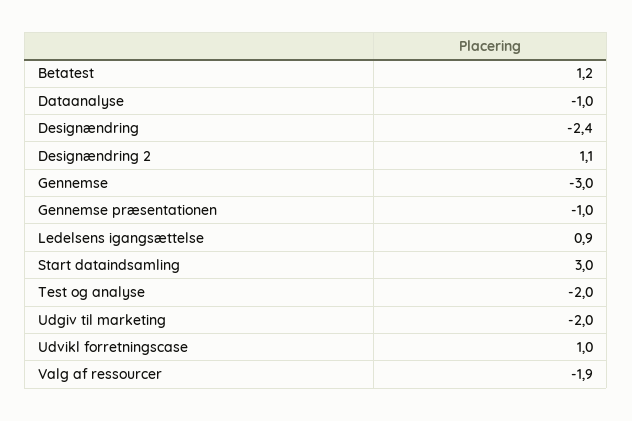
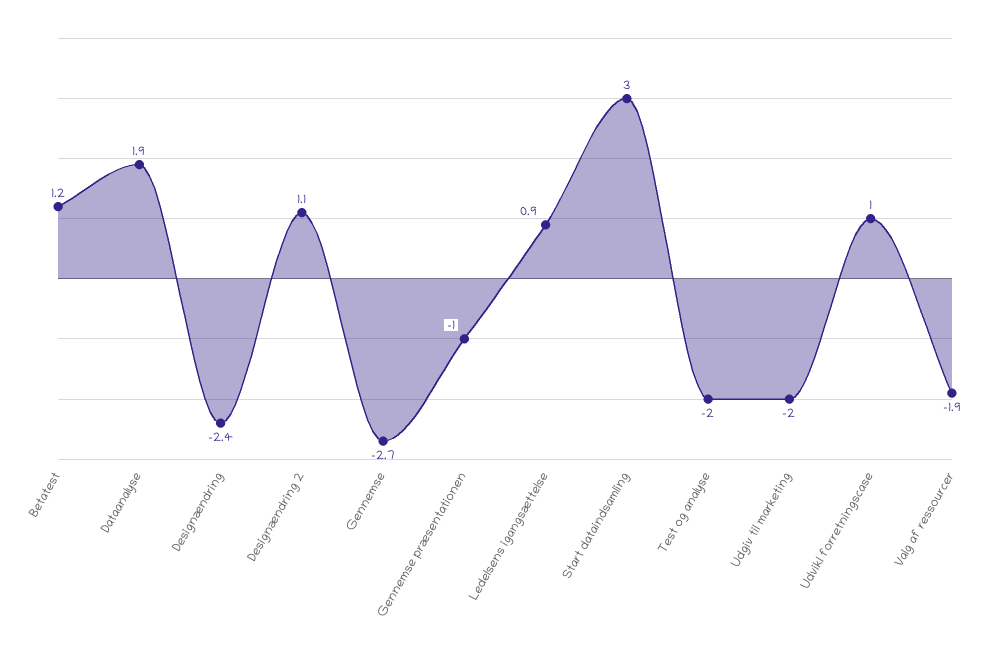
  {
    "Betatest": 1.2,
-   "Dataanalyse": -1,
+   "Dataanalyse": 1.9,
    "Designændring": -2.4,
    "Designændring 2": 1.1,
-   "Gennemse": -3,
+   "Gennemse": -2.7,
    "Gennemse præsentationen": -1,
    "Ledelsens igangsættelse": 0.9,
    "Start dataindsamling": 3,
    "Test og analyse": -2,
    "Udgiv til marketing": -2,
    "Udvikl forretningscase": 1,
    "Valg af ressourcer": -1.9
  }

